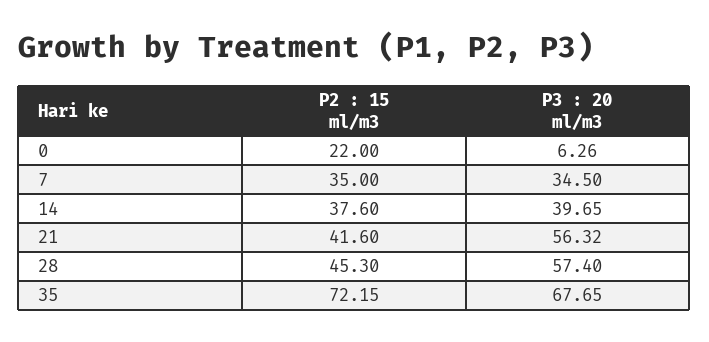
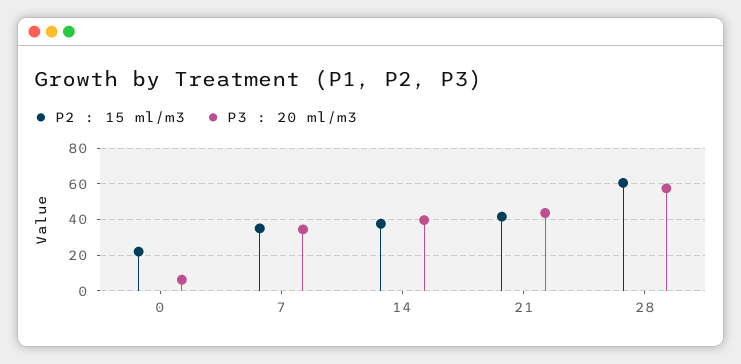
  {
    "P2 : 15 ml/m3": {
      "0": 22,
      "7": 35,
      "14": 37.6,
      "21": 41.6,
-     "28": 45.3,
+     "28": 60
-     "35": 72.15
    },
    "P3 : 20 ml/m3": {
      "0": 6.26,
      "7": 34.5,
      "14": 39.65,
-     "21": 56.32,
+     "21": 45,
-     "28": 57.4,
+     "28": 57.4
-     "35": 67.65
    }
  }

